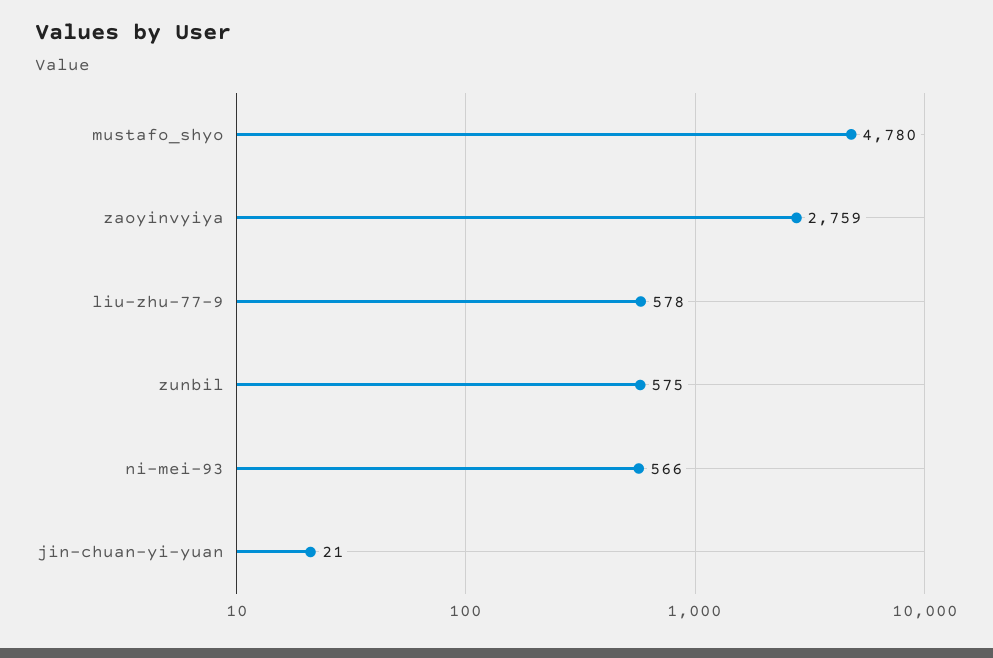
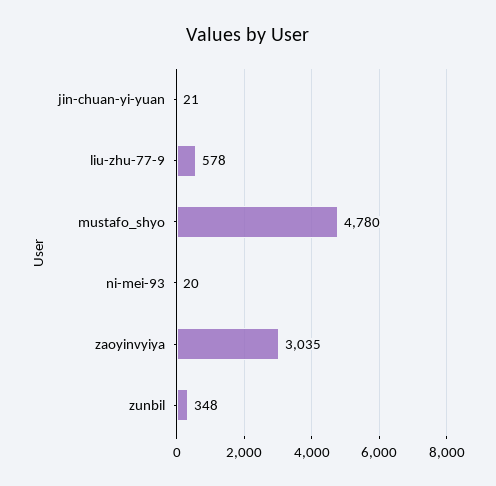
  {
    "mustafo_shyo": 4780,
-   "zaoyinvyiya": 2759,
+   "zaoyinvyiya": 3035,
    "liu-zhu-77-9": 578,
-   "zunbil": 575,
+   "zunbil": 348,
-   "ni-mei-93": 566,
+   "ni-mei-93": 20,
    "jin-chuan-yi-yuan": 21
  }

